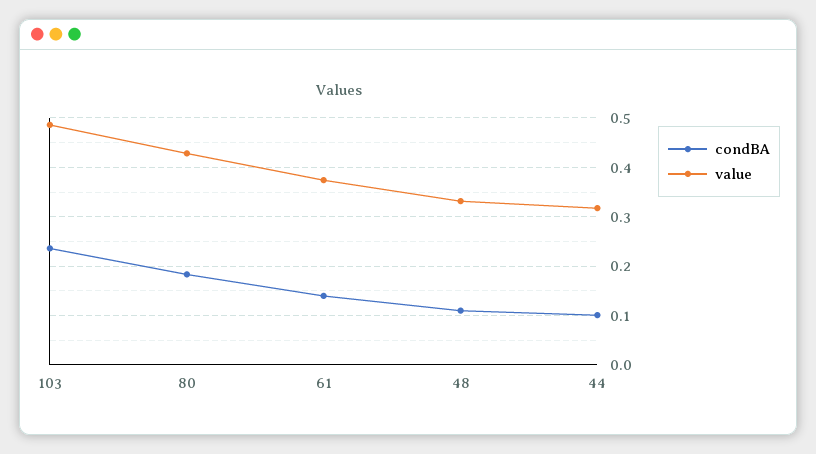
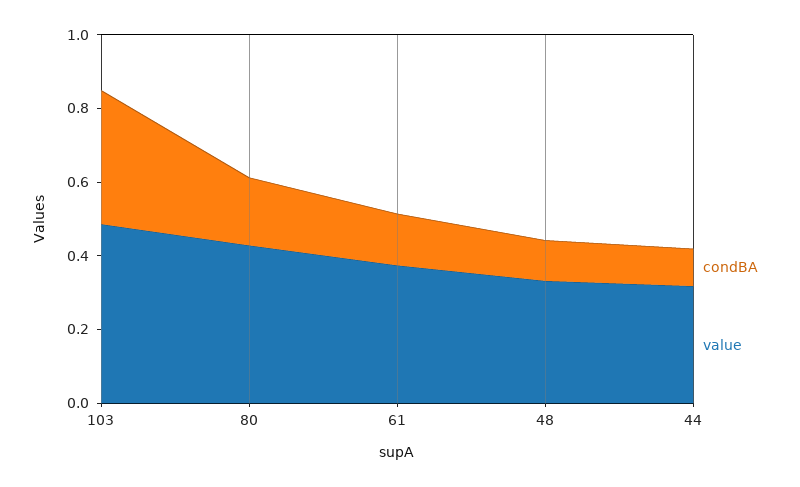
  {
    "condBA": {
-     "103": 0.24,
+     "103": 0.35,
      "80": 0.18,
      "61": 0.14,
      "48": 0.12,
      "44": 0.1
    },
    "value": {
      "103": 0.48,
      "80": 0.42,
      "61": 0.38,
      "48": 0.34,
      "44": 0.32
    }
  }

